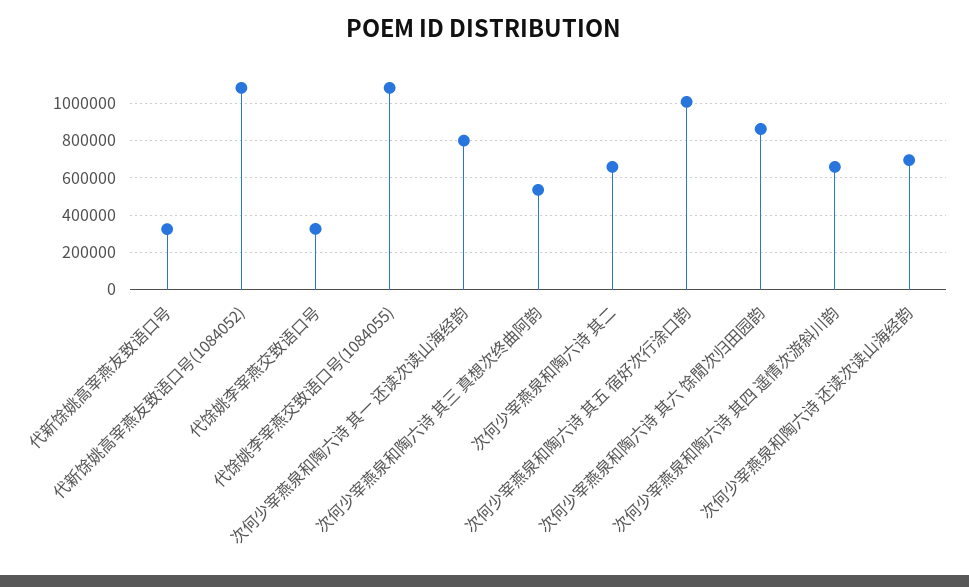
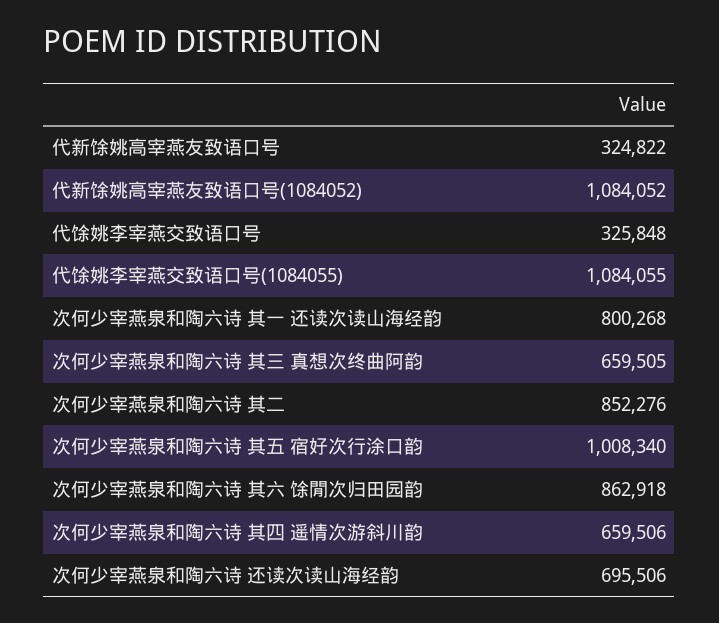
  {
    "代新馀姚高宰燕友致语口号": 324822,
    "代新馀姚高宰燕友致语口号(1084052)": 1084052,
    "代馀姚李宰燕交致语口号": 325848,
    "代馀姚李宰燕交致语口号(1084055)": 1084055,
    "次何少宰燕泉和陶六诗 其一 还读次读山海经韵": 800268,
-   "次何少宰燕泉和陶六诗 其三 真想次终曲阿韵": 550000,
+   "次何少宰燕泉和陶六诗 其三 真想次终曲阿韵": 659505,
-   "次何少宰燕泉和陶六诗 其二": 650000,
+   "次何少宰燕泉和陶六诗 其二": 852276,
    "次何少宰燕泉和陶六诗 其五 宿好次行涂口韵": 1008340,
    "次何少宰燕泉和陶六诗 其六 馀閒次归田园韵": 862918,
    "次何少宰燕泉和陶六诗 其四 遥情次游斜川韵": 659506,
    "次何少宰燕泉和陶六诗 还读次读山海经韵": 695506
  }

